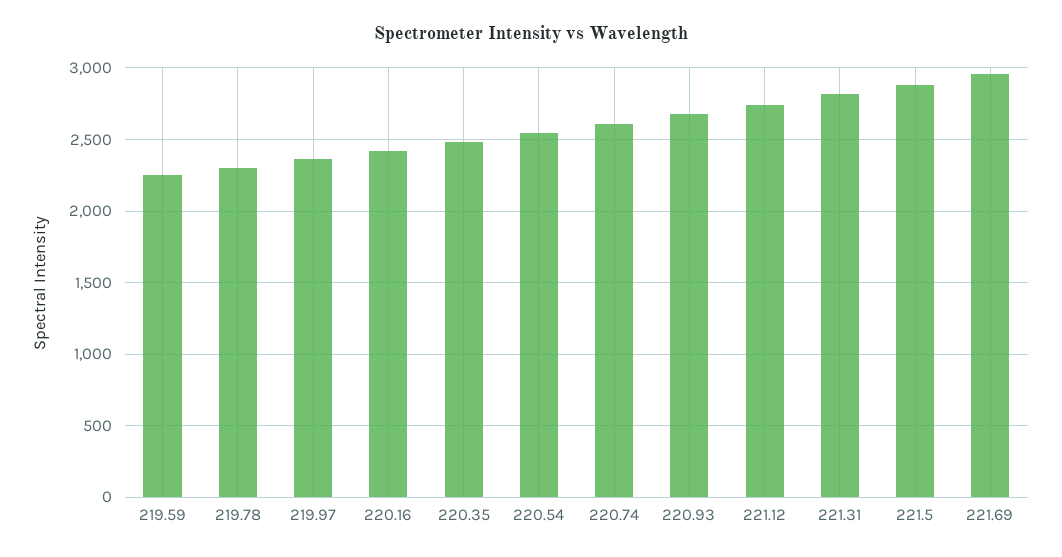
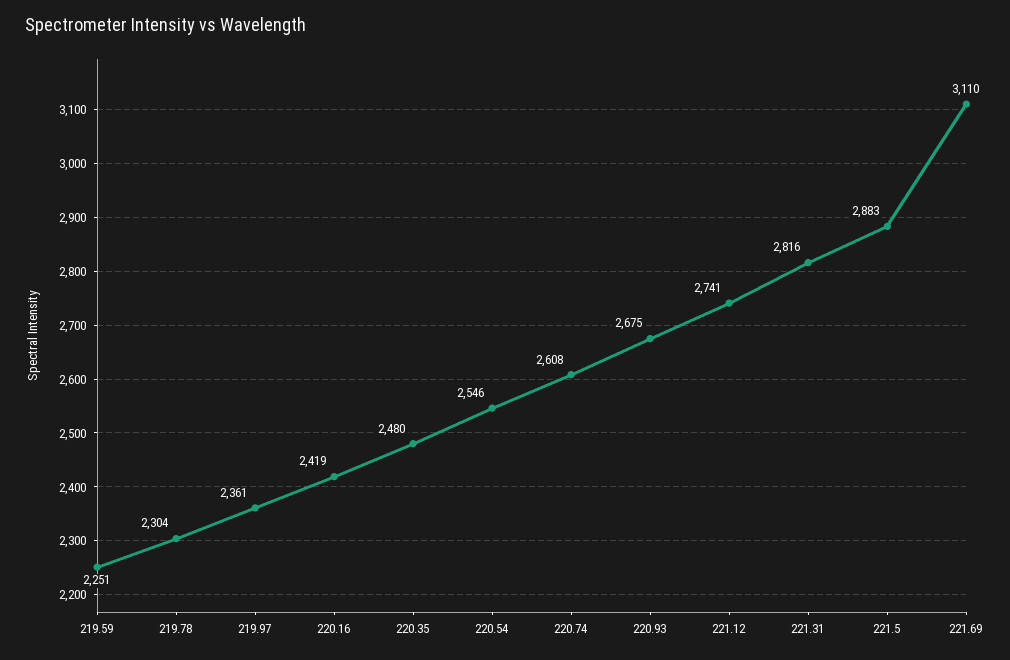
  {
    "219.59": 2251,
    "219.78": 2304,
    "219.97": 2361,
    "220.16": 2419,
    "220.35": 2480,
    "220.54": 2546,
    "220.74": 2608,
    "220.93": 2675,
    "221.12": 2741,
    "221.31": 2816,
    "221.5": 2883,
-   "221.69": 2950
+   "221.69": 3110
  }

